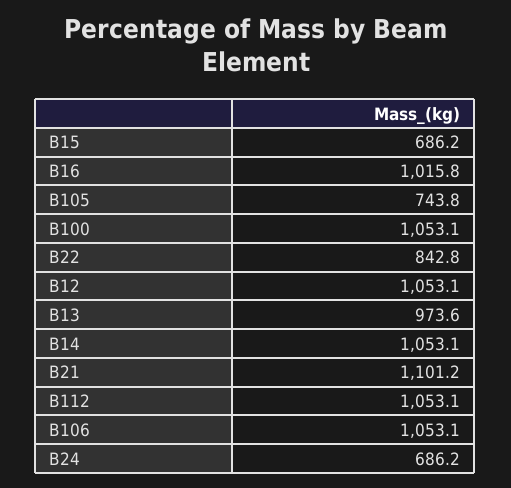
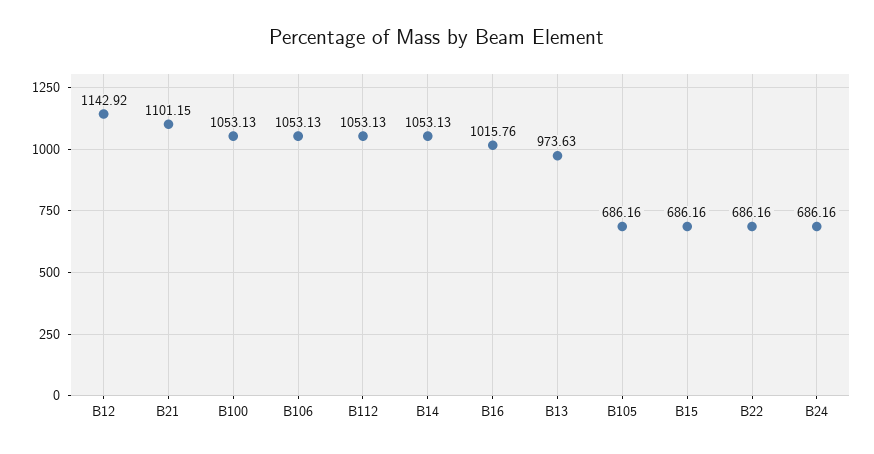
  {
    "B15": 686.16,
    "B16": 1015.76,
-   "B105": 743.8,
+   "B105": 686.16,
    "B100": 1053.13,
-   "B22": 842.8,
+   "B22": 686.16,
-   "B12": 1053.1,
+   "B12": 1142.92,
    "B13": 973.63,
    "B14": 1053.13,
    "B21": 1101.15,
    "B112": 1053.13,
    "B106": 1053.13,
    "B24": 686.16
  }

